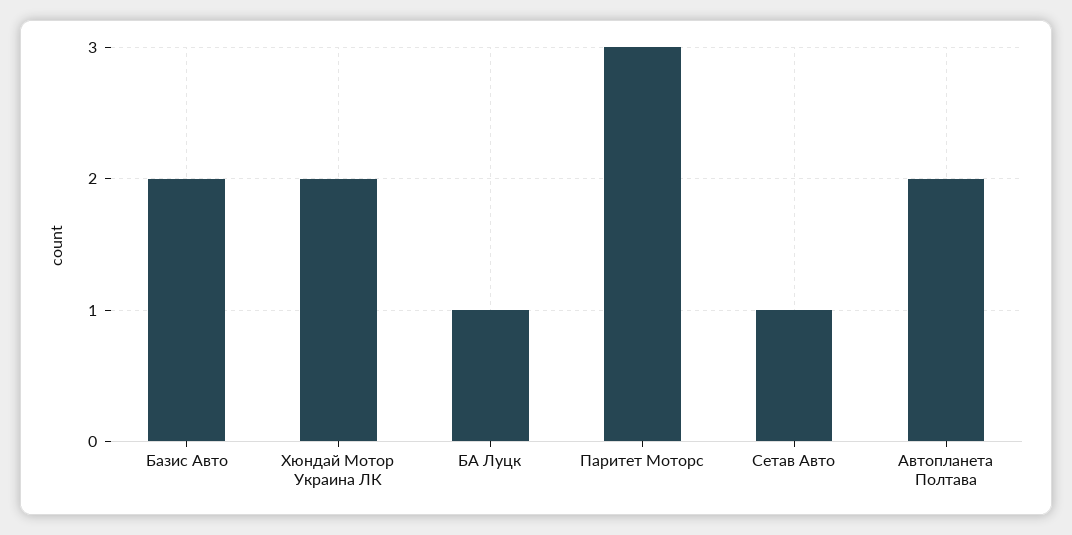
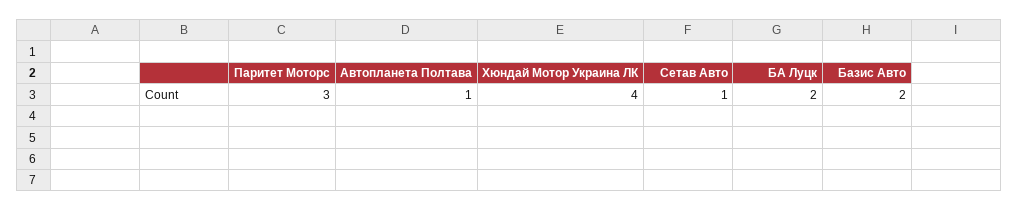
  {
    "Базис Авто": 2,
-   "Хюндай Мотор Украина ЛК": 2,
+   "Хюндай Мотор Украина ЛК": 4,
-   "БА Луцк": 1,
+   "БА Луцк": 2,
    "Паритет Моторс": 3,
    "Сетав Авто": 1,
-   "Автопланета Полтава": 2
+   "Автопланета Полтава": 1
  }

